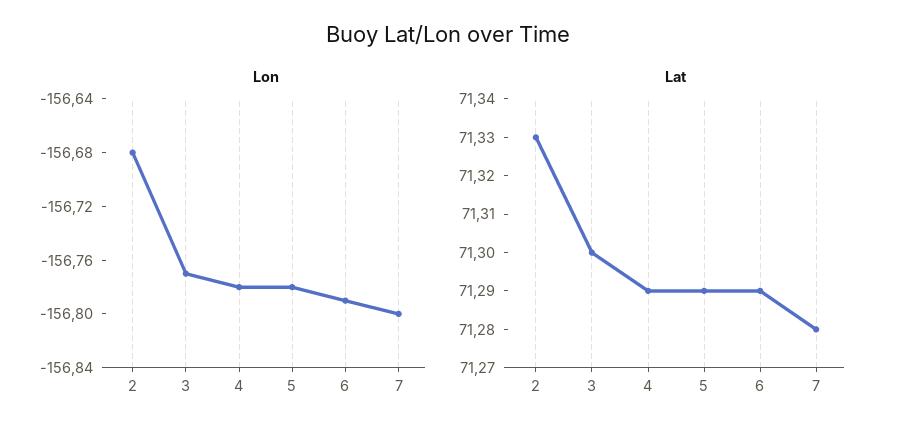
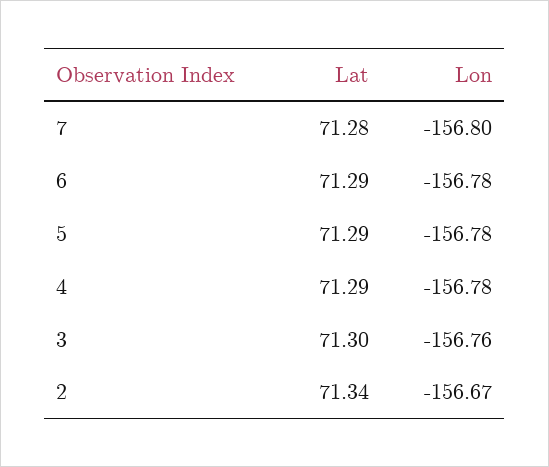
  {
    "Lon": {
-     "2": -156.68,
+     "2": -156.67,
-     "3": -156.77,
+     "3": -156.76,
      "4": -156.78,
      "5": -156.78,
-     "6": -156.79,
+     "6": -156.78,
      "7": -156.8
    },
    "Lat": {
-     "2": 71.33,
+     "2": 71.34,
      "3": 71.3,
      "4": 71.29,
      "5": 71.29,
      "6": 71.29,
      "7": 71.28
    }
  }

